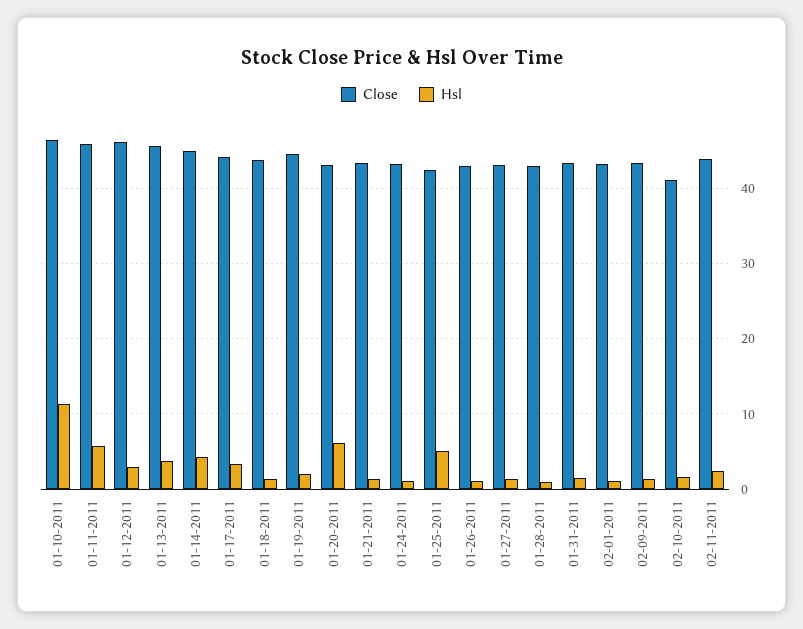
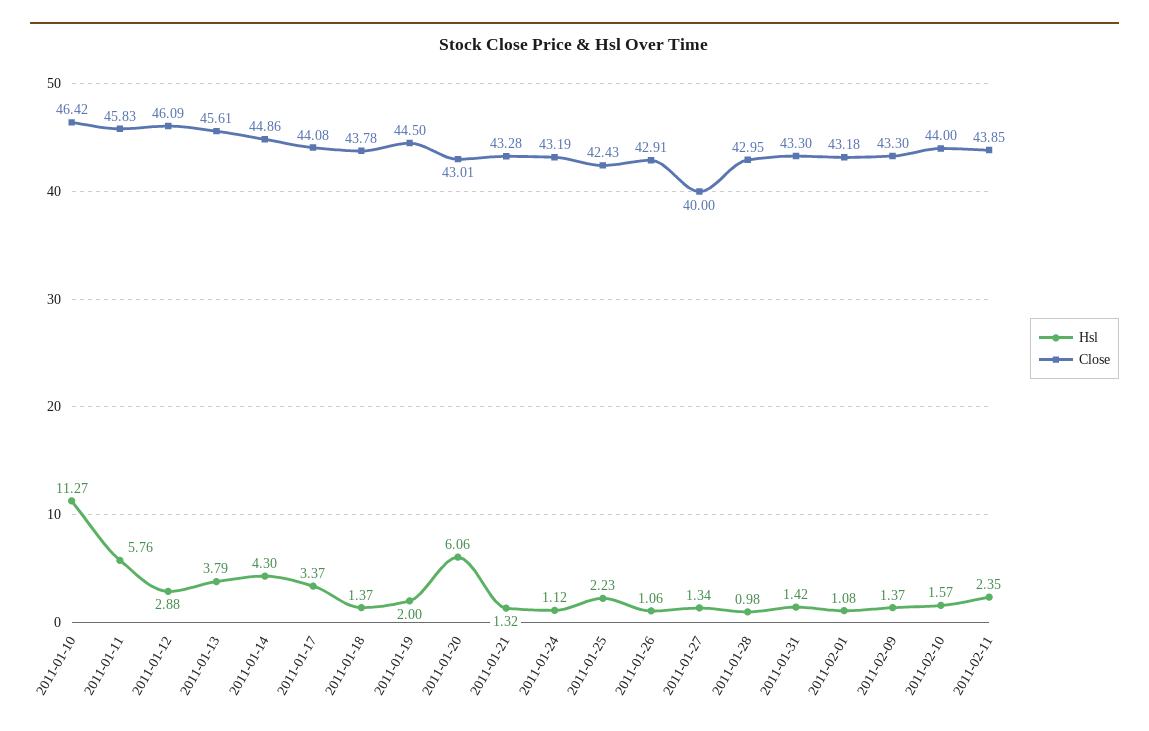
  {
    "Close": {
      "01-10-2011": 46.42,
      "01-11-2011": 45.83,
      "01-12-2011": 46.09,
      "01-13-2011": 45.61,
      "01-14-2011": 44.86,
      "01-17-2011": 44.08,
      "01-18-2011": 43.78,
      "01-19-2011": 44.5,
      "01-20-2011": 43.01,
      "01-21-2011": 43.28,
      "01-24-2011": 43.19,
      "01-25-2011": 42.43,
      "01-26-2011": 42.91,
-     "01-27-2011": 43,
+     "01-27-2011": 40,
      "01-28-2011": 42.95,
      "01-31-2011": 43.3,
      "02-01-2011": 43.18,
      "02-09-2011": 43.3,
-     "02-10-2011": 41,
+     "02-10-2011": 44,
      "02-11-2011": 43.85
    },
    "Hsl": {
      "01-10-2011": 11.27,
      "01-11-2011": 5.76,
      "01-12-2011": 2.88,
      "01-13-2011": 3.79,
      "01-14-2011": 4.3,
      "01-17-2011": 3.37,
      "01-18-2011": 1.37,
      "01-19-2011": 2,
      "01-20-2011": 6.06,
      "01-21-2011": 1.32,
      "01-24-2011": 1.12,
-     "01-25-2011": 5,
+     "01-25-2011": 2.23,
      "01-26-2011": 1.06,
      "01-27-2011": 1.34,
      "01-28-2011": 0.98,
      "01-31-2011": 1.42,
      "02-01-2011": 1.08,
      "02-09-2011": 1.37,
      "02-10-2011": 1.57,
      "02-11-2011": 2.35
    }
  }

